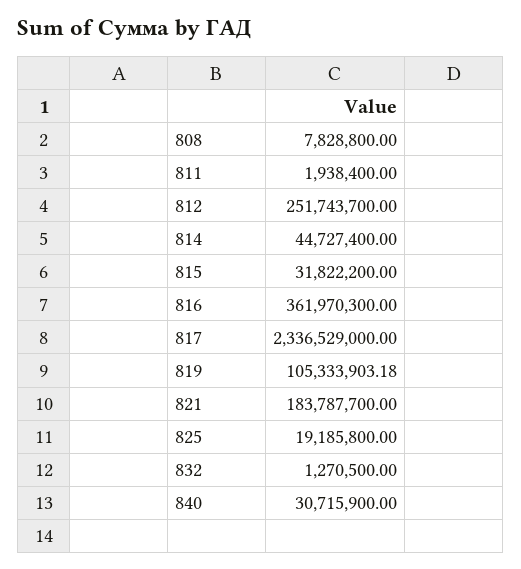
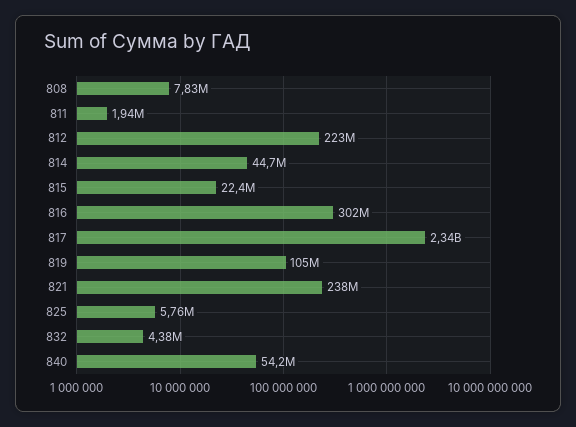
  {
    "808": 7828800,
    "811": 1938400,
-   "812": 251743700,
+   "812": 223000000,
    "814": 44727400,
-   "815": 31822200,
+   "815": 22400000,
-   "816": 361970300,
+   "816": 302000000,
    "817": 2336529000,
    "819": 105333903.18,
-   "821": 183787700,
+   "821": 238000000,
-   "825": 19185800,
+   "825": 5760000,
-   "832": 1270500,
+   "832": 4380000,
-   "840": 30715900
+   "840": 54200000
  }

